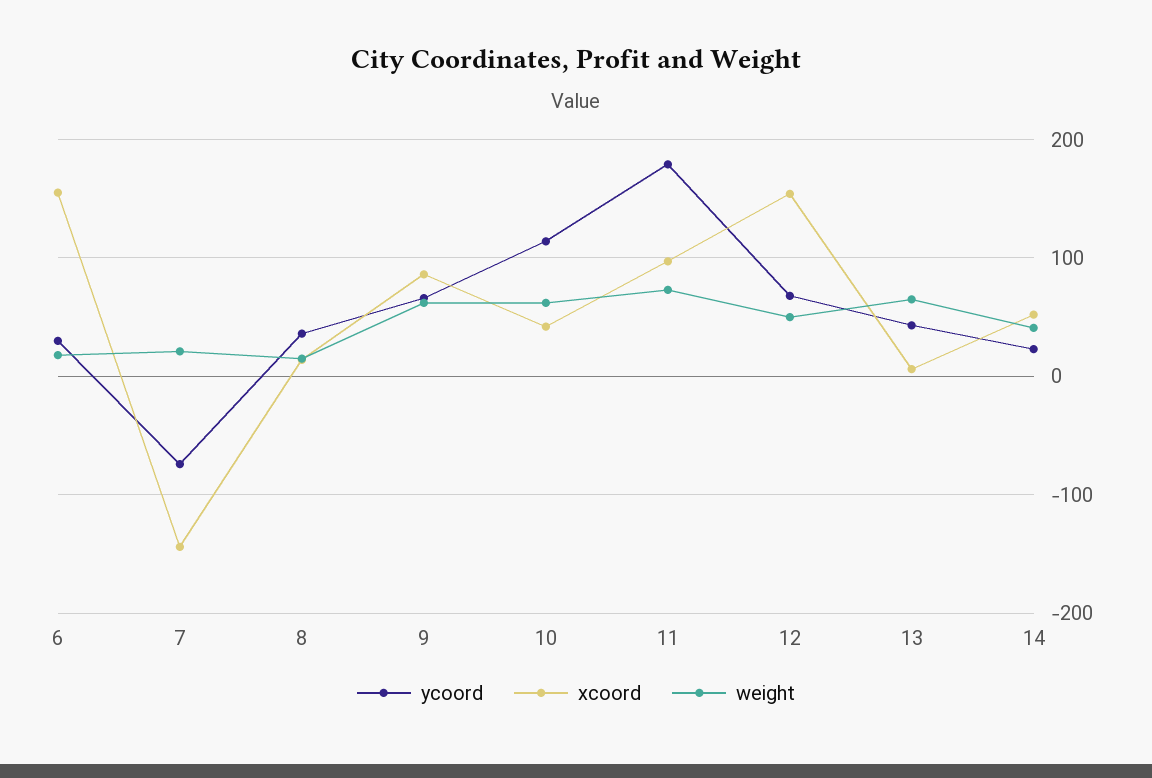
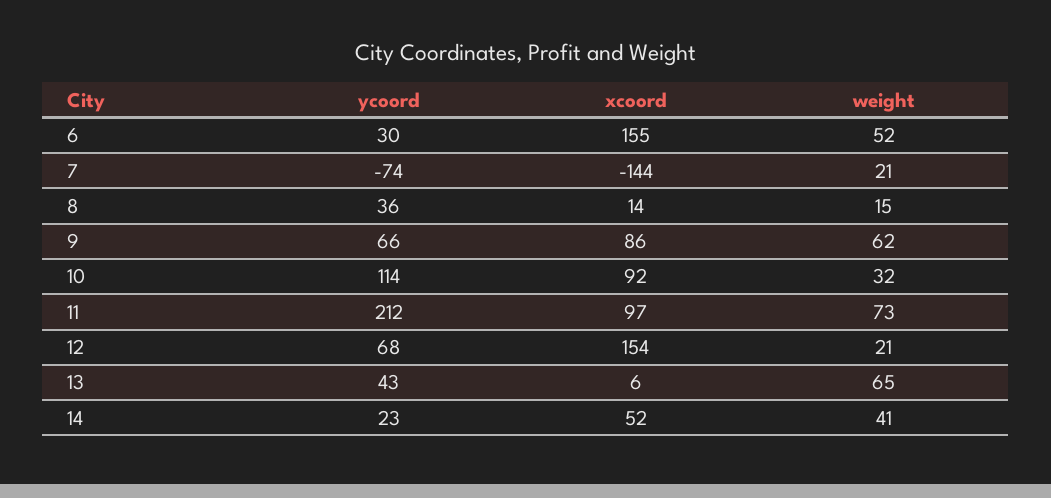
  {
    "ycoord": {
      "6": 30,
      "7": -74,
      "8": 36,
      "9": 66,
      "10": 114,
-     "11": 180,
+     "11": 212,
      "12": 68,
      "13": 43,
      "14": 23
    },
    "xcoord": {
      "6": 155,
      "7": -144,
      "8": 14,
      "9": 86,
-     "10": 40,
+     "10": 92,
      "11": 97,
      "12": 154,
      "13": 6,
      "14": 52
    },
    "weight": {
-     "6": 20,
+     "6": 52,
      "7": 21,
      "8": 15,
      "9": 62,
-     "10": 60,
+     "10": 32,
      "11": 73,
-     "12": 50,
+     "12": 21,
      "13": 65,
      "14": 41
    }
  }

